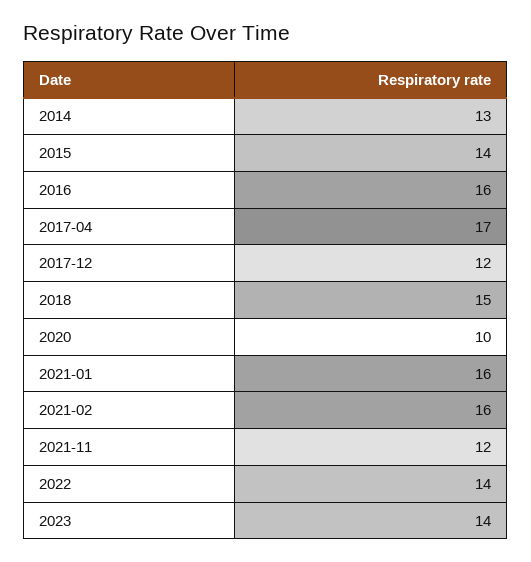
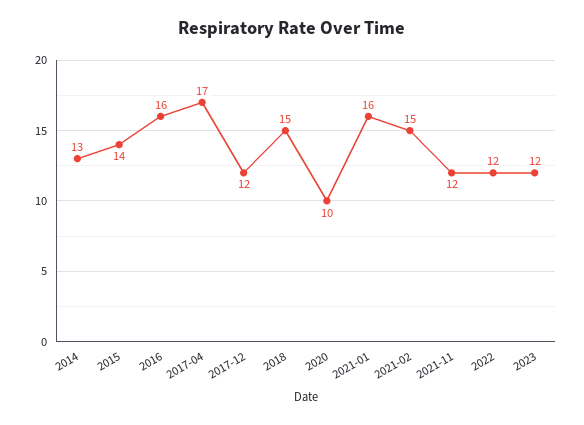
  {
    "2014": 13,
    "2015": 14,
    "2016": 16,
    "2017-04": 17,
    "2017-12": 12,
    "2018": 15,
    "2020": 10,
    "2021-01": 16,
-   "2021-02": 16,
+   "2021-02": 15,
    "2021-11": 12,
-   "2022": 14,
+   "2022": 12,
-   "2023": 14
+   "2023": 12
  }

